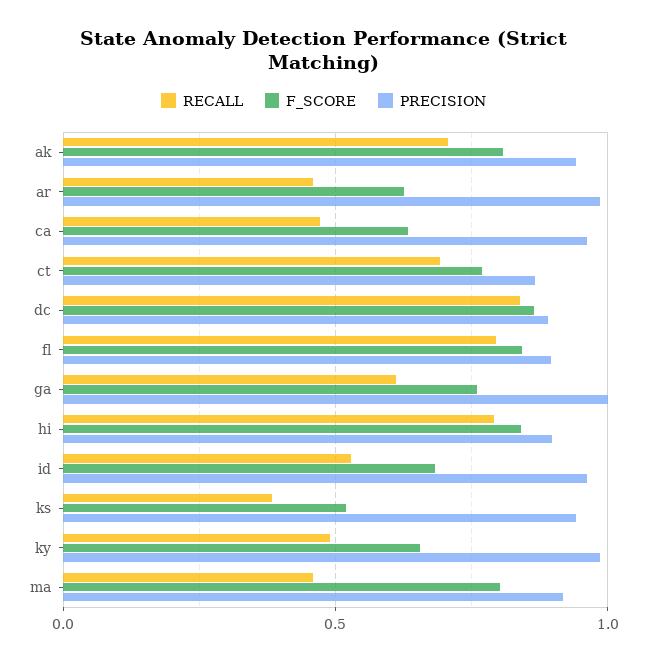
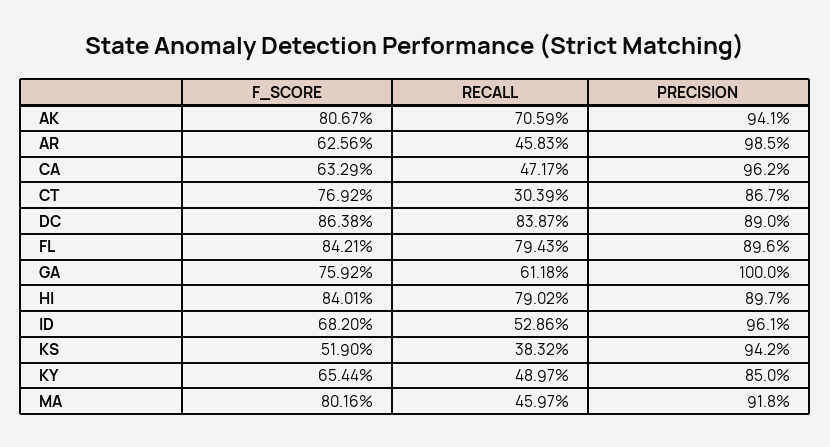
  {
    "RECALL": {
      "ak": 0.7059,
      "ar": 0.4583,
      "ca": 0.4717,
-     "ct": 0.7,
+     "ct": 0.3039,
      "dc": 0.8387,
      "fl": 0.7943,
      "ga": 0.6118,
      "hi": 0.7902,
      "id": 0.5286,
      "ks": 0.3832,
      "ky": 0.4897,
      "ma": 0.4597
    },
    "F_SCORE": {
      "ak": 0.8067,
      "ar": 0.6256,
      "ca": 0.6329,
      "ct": 0.7692,
      "dc": 0.8638,
      "fl": 0.8421,
      "ga": 0.7592,
      "hi": 0.8401,
      "id": 0.682,
      "ks": 0.519,
      "ky": 0.6544,
      "ma": 0.8016
    },
    "PRECISION": {
      "ak": 0.941,
      "ar": 0.985,
      "ca": 0.962,
      "ct": 0.867,
      "dc": 0.89,
      "fl": 0.896,
      "ga": 1,
      "hi": 0.897,
      "id": 0.961,
      "ks": 0.942,
-     "ky": 1,
+     "ky": 0.85,
      "ma": 0.918
    }
  }

